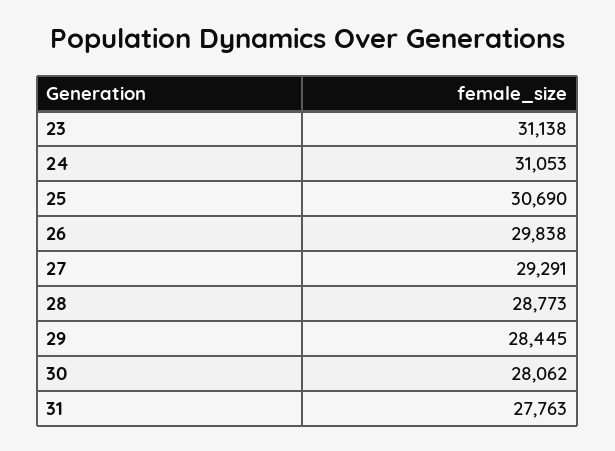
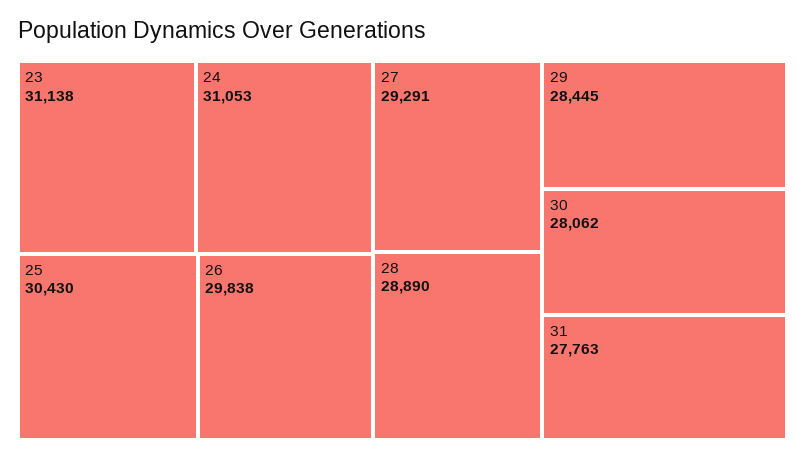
  {
    "23": 31138,
    "24": 31053,
-   "25": 30690,
+   "25": 30430,
    "26": 29838,
    "27": 29291,
-   "28": 28773,
+   "28": 28890,
    "29": 28445,
    "30": 28062,
    "31": 27763
  }

